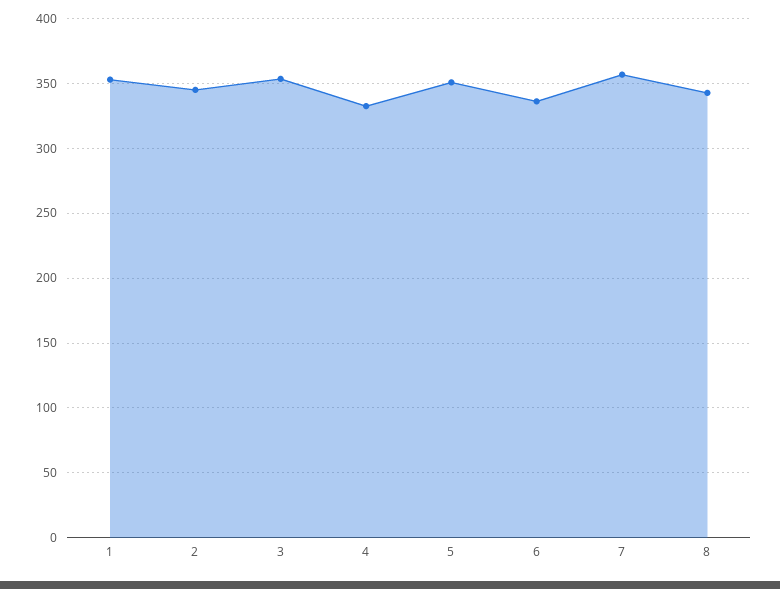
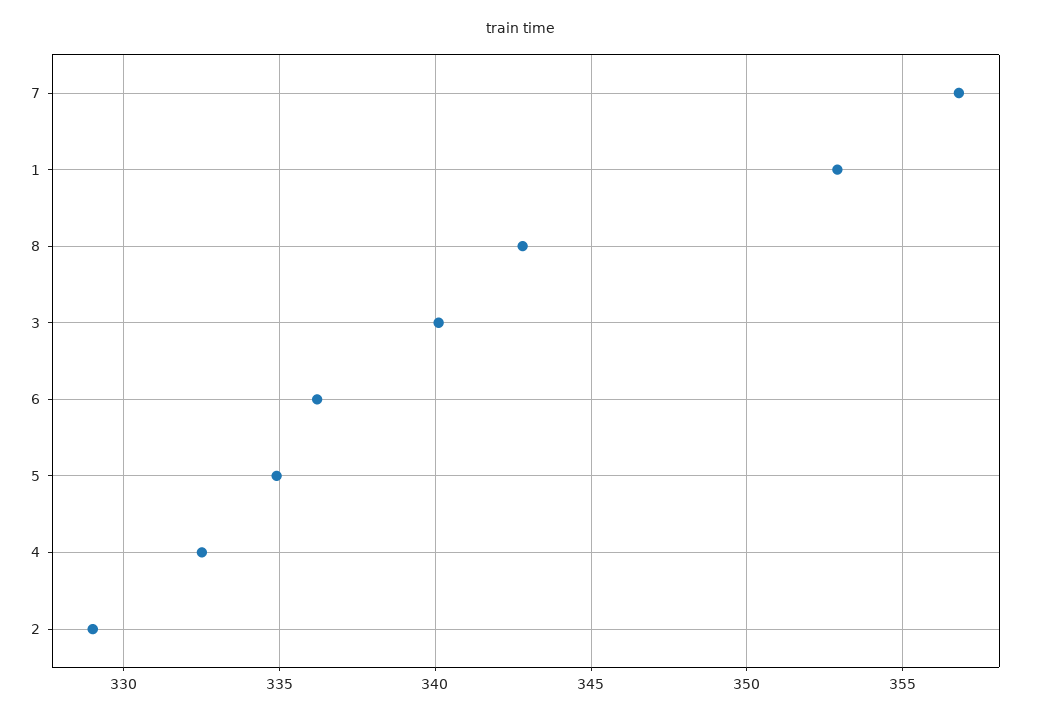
  {
    "1": 353,
-   "2": 345,
+   "2": 329,
-   "3": 355,
+   "3": 340,
    "4": 332.5,
-   "5": 350,
+   "5": 335,
    "6": 336,
    "7": 357,
    "8": 343
  }

